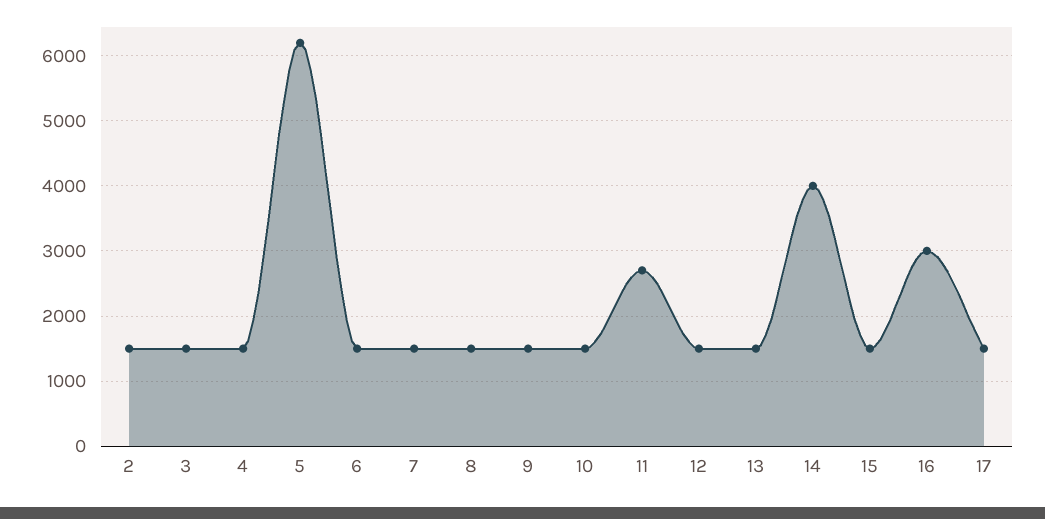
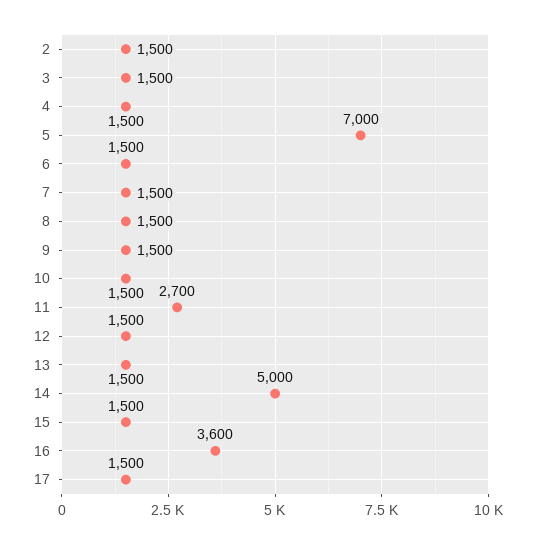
  {
    "2": 1500,
    "3": 1500,
    "4": 1500,
-   "5": 6200,
+   "5": 7000,
    "6": 1500,
    "7": 1500,
    "8": 1500,
    "9": 1500,
    "10": 1500,
    "11": 2700,
    "12": 1500,
    "13": 1500,
-   "14": 4000,
+   "14": 5000,
    "15": 1500,
-   "16": 3000,
+   "16": 3600,
    "17": 1500
  }

